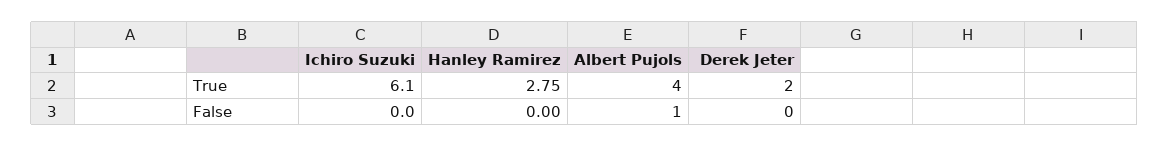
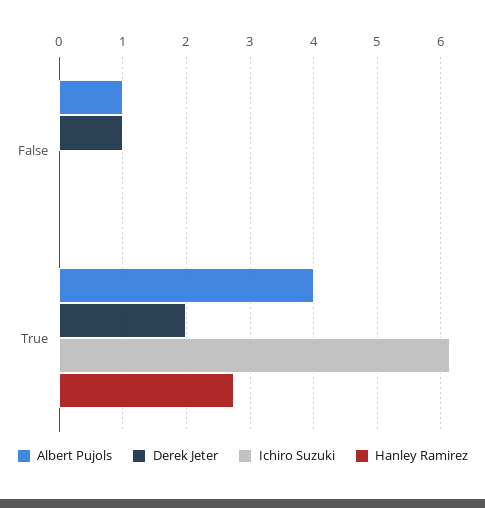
  {
    "Ichiro Suzuki": {
      "True": 6.1,
      "False": 0
    },
    "Hanley Ramirez": {
      "True": 2.75,
      "False": 0
    },
    "Albert Pujols": {
      "True": 4,
      "False": 1
    },
    "Derek Jeter": {
      "True": 2,
-     "False": 0
+     "False": 1
    }
  }

